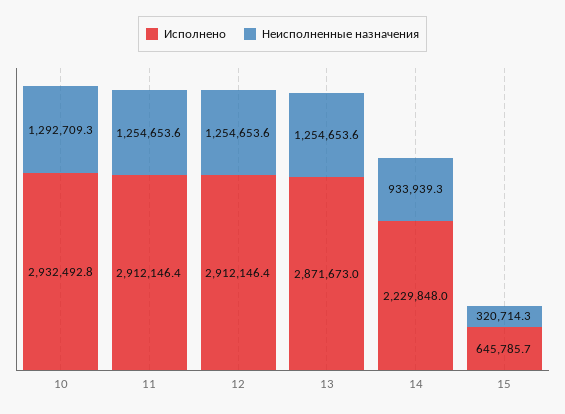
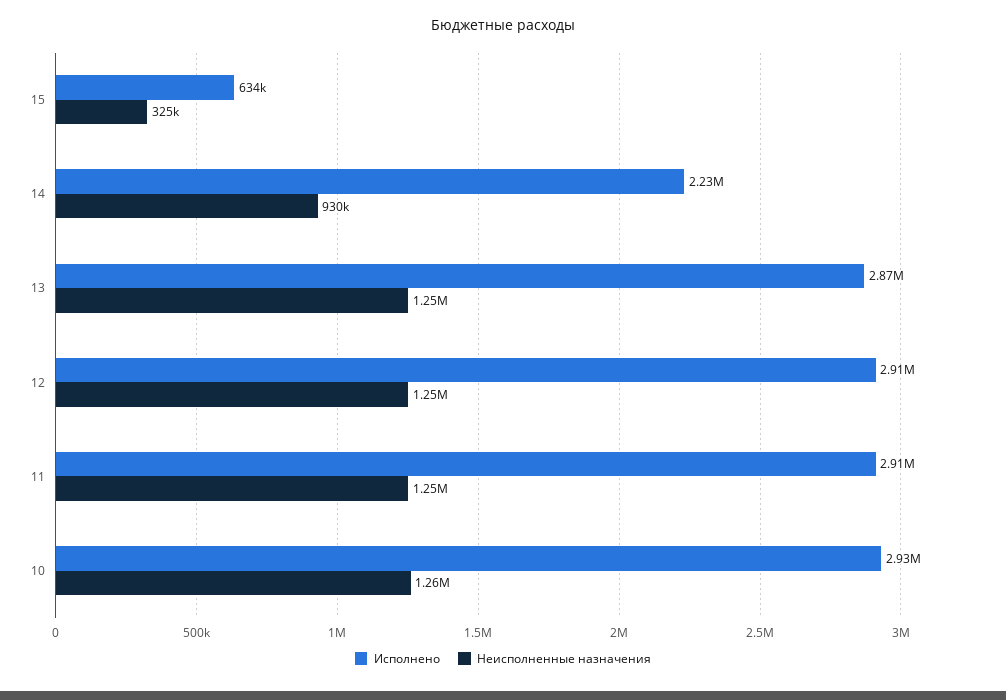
  {
    "Исполнено": {
      "10": 2932492.8,
      "11": 2912146.4,
      "12": 2912146.4,
      "13": 2871673,
      "14": 2229848,
-     "15": 645785.7
+     "15": 634000
    },
    "Неисполненные назначения": {
-     "10": 1292709.3,
+     "10": 1260000,
      "11": 1254653.6,
      "12": 1254653.6,
      "13": 1254653.6,
-     "14": 933939.3,
+     "14": 930000,
-     "15": 320714.3
+     "15": 325000
    }
  }

